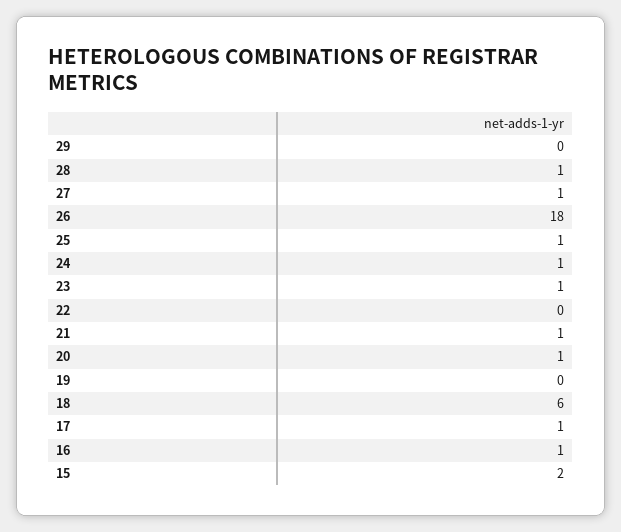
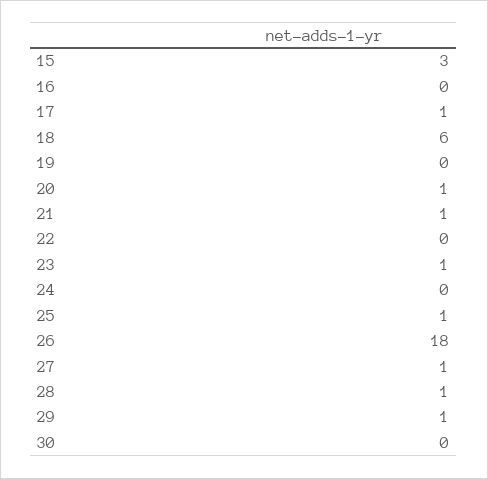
  {
-   "29": 0,
+   "29": 1,
    "28": 1,
    "27": 1,
    "26": 18,
    "25": 1,
-   "24": 1,
+   "24": 0,
    "23": 1,
    "22": 0,
    "21": 1,
    "20": 1,
    "19": 0,
    "18": 6,
    "17": 1,
-   "16": 1,
+   "16": 0,
-   "15": 2
+   "15": 3,
+   "30": 0
  }

